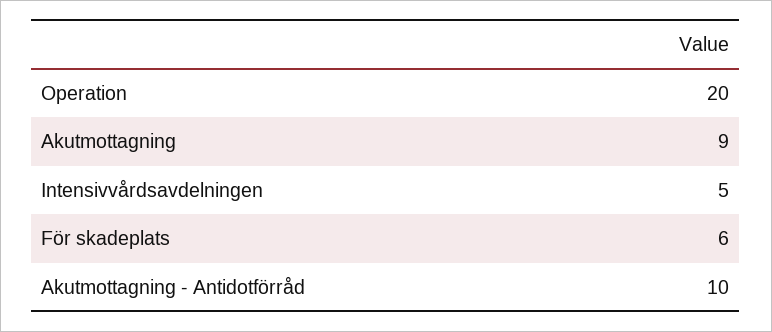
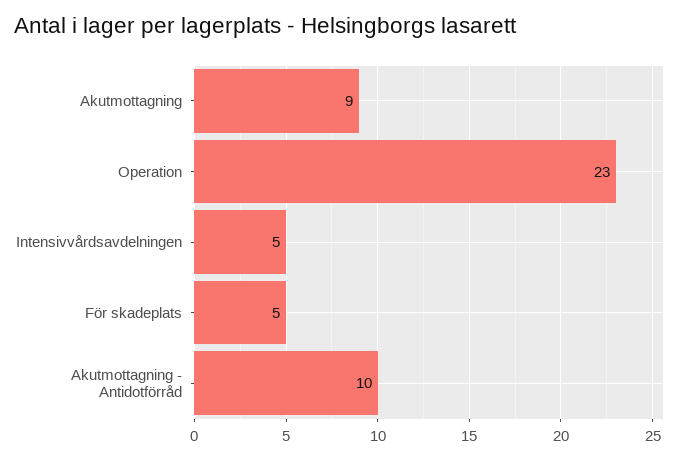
  {
-   "Operation": 20,
+   "Operation": 23,
    "Akutmottagning": 9,
    "Intensivvårdsavdelningen": 5,
-   "För skadeplats": 6,
+   "För skadeplats": 5,
    "Akutmottagning - Antidotförråd": 10
  }

